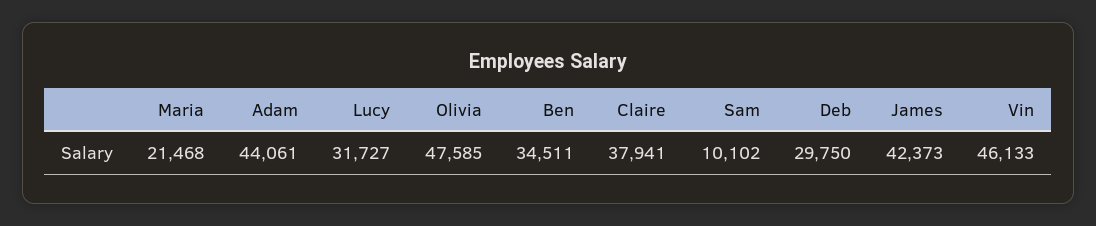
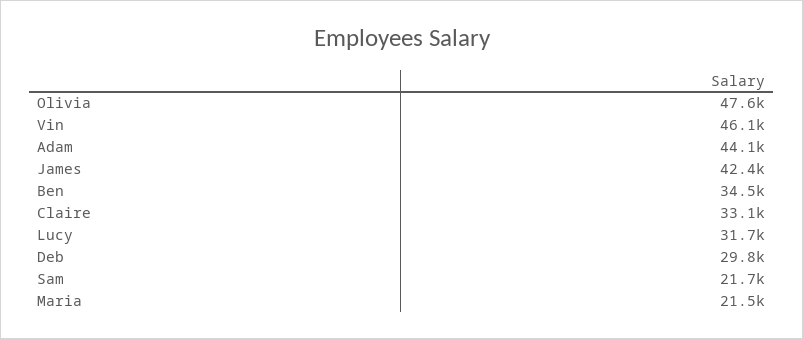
  {
    "Maria": 21468,
    "Adam": 44061,
    "Lucy": 31727,
    "Olivia": 47585,
    "Ben": 34511,
-   "Claire": 37941,
+   "Claire": 33100,
-   "Sam": 10102,
+   "Sam": 21700,
    "Deb": 29750,
    "James": 42373,
    "Vin": 46133
  }

